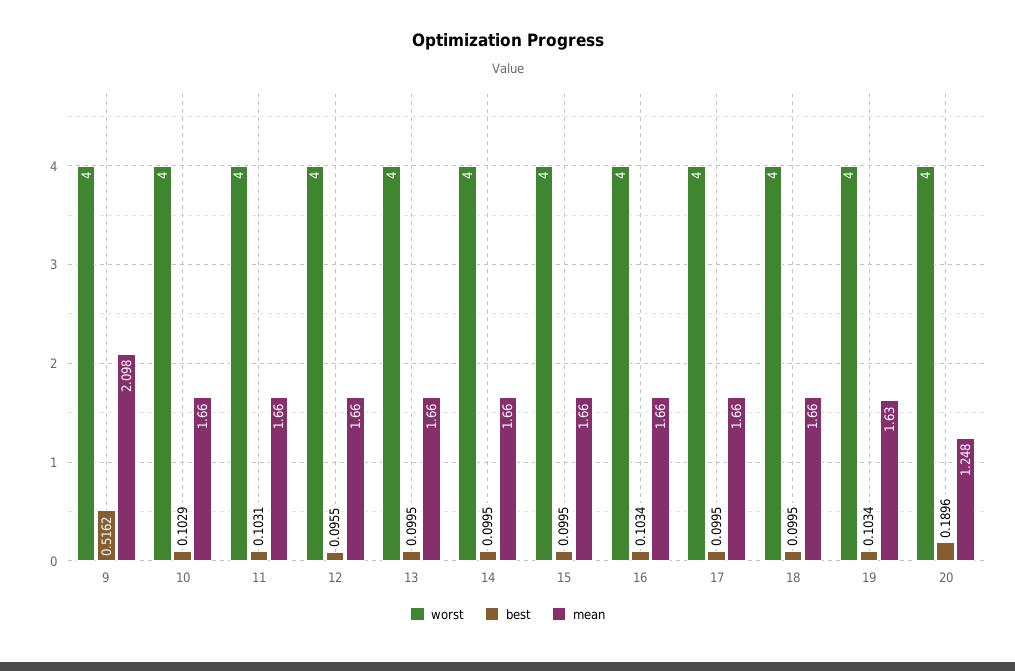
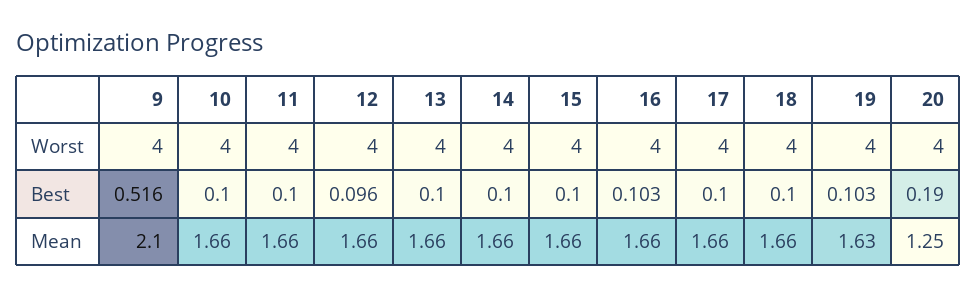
  {
    "worst": {
      "9": 4,
      "10": 4,
      "11": 4,
      "12": 4,
      "13": 4,
      "14": 4,
      "15": 4,
      "16": 4,
      "17": 4,
      "18": 4,
      "19": 4,
      "20": 4
    },
    "best": {
      "9": 0.5162,
-     "10": 0.1029,
+     "10": 0.1,
-     "11": 0.1031,
+     "11": 0.1,
      "12": 0.0955,
      "13": 0.0995,
      "14": 0.0995,
      "15": 0.0995,
      "16": 0.1034,
      "17": 0.0995,
      "18": 0.0995,
      "19": 0.1034,
      "20": 0.1896
    },
    "mean": {
      "9": 2.098,
      "10": 1.66,
      "11": 1.66,
      "12": 1.66,
      "13": 1.66,
      "14": 1.66,
      "15": 1.66,
      "16": 1.66,
      "17": 1.66,
      "18": 1.66,
      "19": 1.63,
      "20": 1.248
    }
  }

